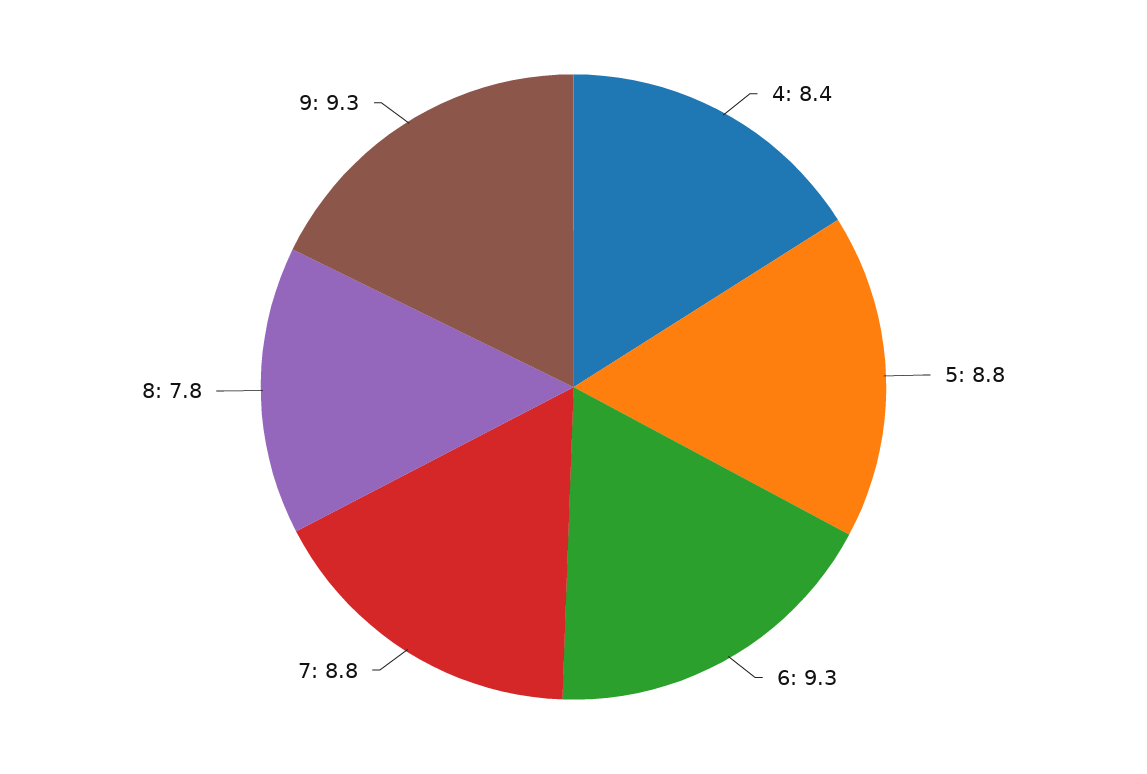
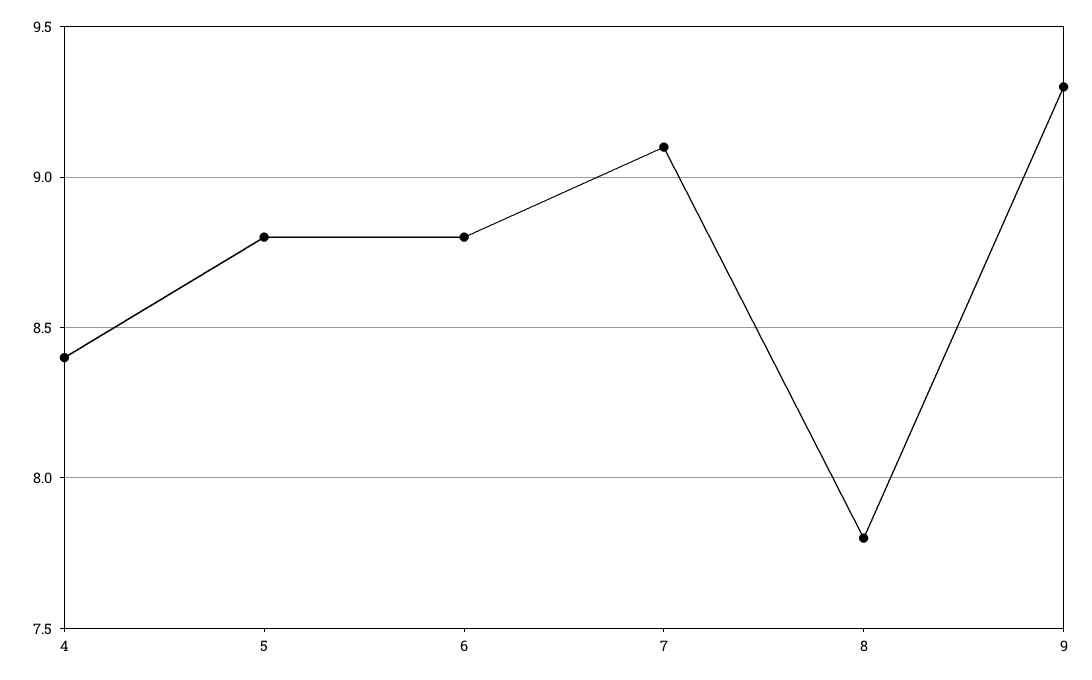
  {
    "4": 8.4,
    "5": 8.8,
-   "6": 9.3,
+   "6": 8.8,
-   "7": 8.8,
+   "7": 9.1,
    "8": 7.8,
    "9": 9.3
  }

